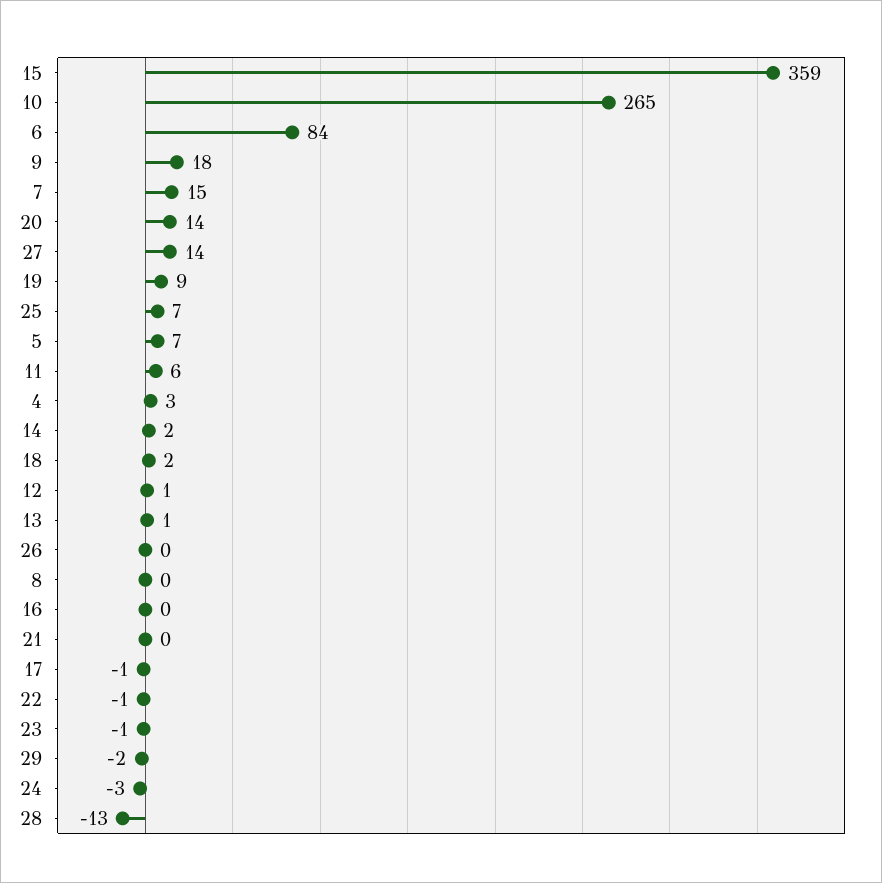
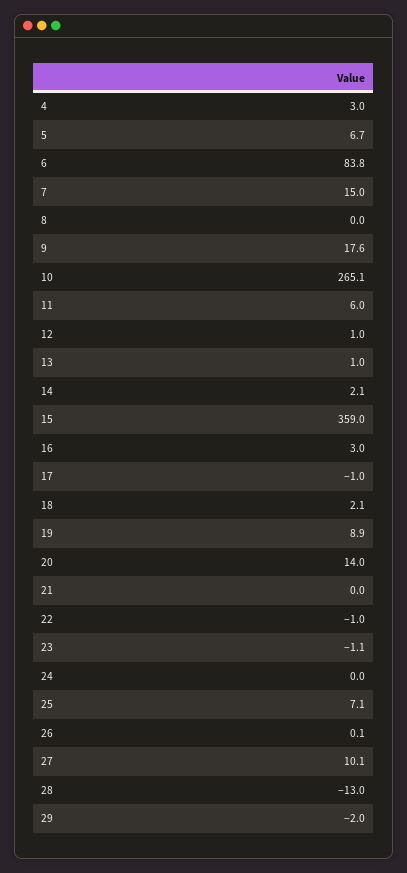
  {
    "15": 359,
    "10": 265.1,
    "6": 83.8,
    "9": 17.6,
    "7": 15,
    "20": 14,
-   "27": 14,
+   "27": 10.1,
    "19": 8.9,
    "25": 7.1,
    "5": 6.7,
    "11": 6,
    "4": 3,
    "14": 2.1,
    "18": 2.1,
    "12": 1,
    "13": 1,
    "26": 0.1,
    "8": 0,
-   "16": 0,
+   "16": 3,
    "21": 0,
    "17": -1,
    "22": -1,
    "23": -1.1,
    "29": -2,
-   "24": -3,
+   "24": 0,
    "28": -13
  }

